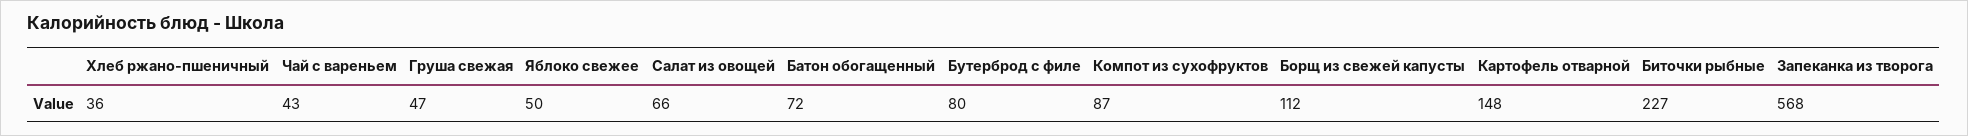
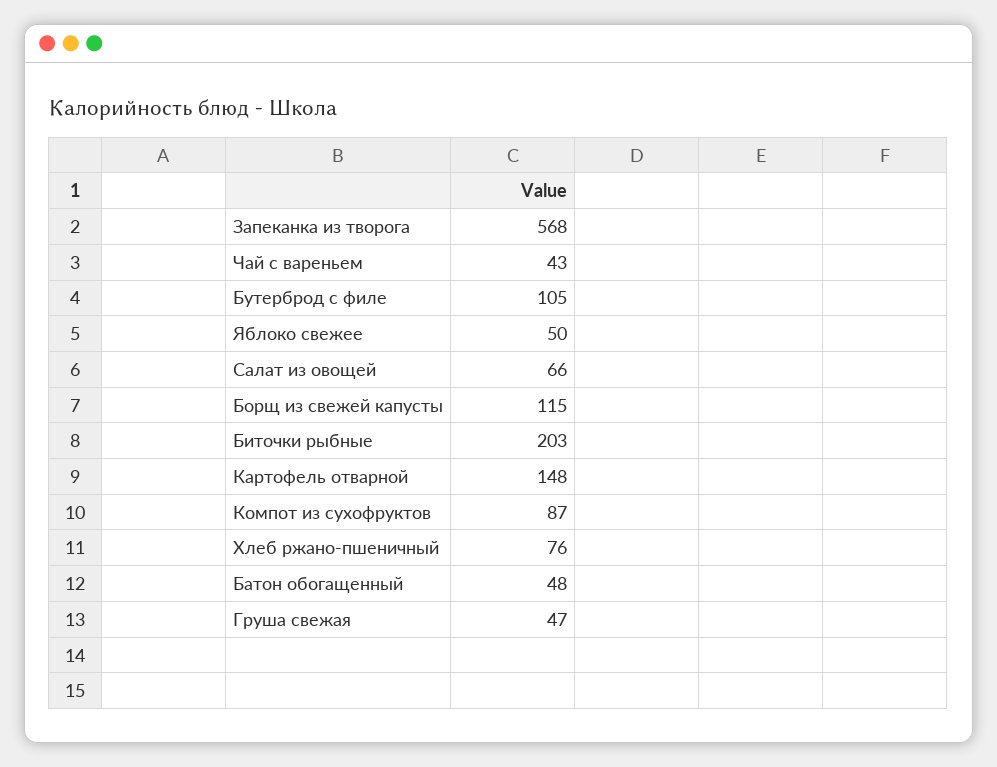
  {
-   "Хлеб ржано-пшеничный": 36,
+   "Хлеб ржано-пшеничный": 76,
    "Чай с вареньем": 43,
    "Груша свежая": 47,
    "Яблоко свежее": 50,
    "Салат из овощей": 66,
-   "Батон обогащенный": 72,
+   "Батон обогащенный": 48,
-   "Бутерброд с филе": 80,
+   "Бутерброд с филе": 105,
    "Компот из сухофруктов": 87,
-   "Борщ из свежей капусты": 112,
+   "Борщ из свежей капусты": 115,
    "Картофель отварной": 148,
-   "Биточки рыбные": 227,
+   "Биточки рыбные": 203,
    "Запеканка из творога": 568
  }

